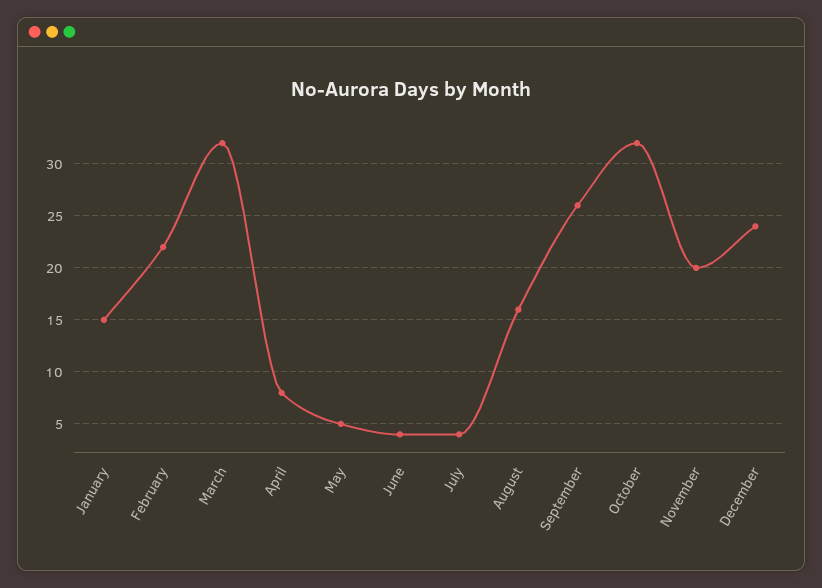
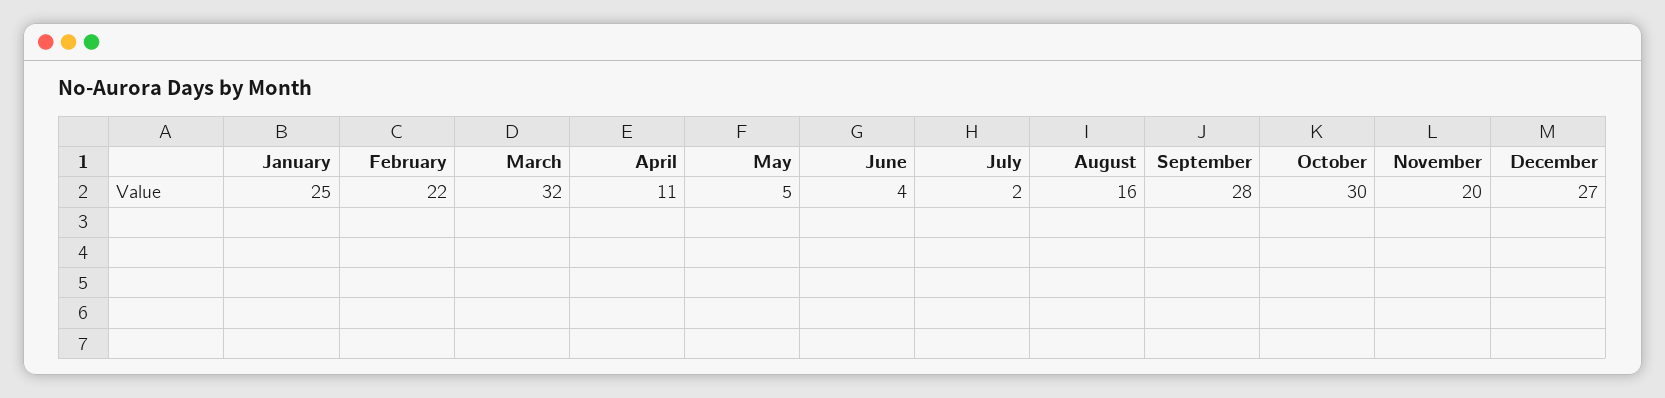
  {
-   "January": 15,
+   "January": 25,
    "February": 22,
    "March": 32,
-   "April": 8,
+   "April": 11,
    "May": 5,
    "June": 4,
-   "July": 4,
+   "July": 2,
    "August": 16,
-   "September": 26,
+   "September": 28,
-   "October": 32,
+   "October": 30,
    "November": 20,
-   "December": 24
+   "December": 27
  }

